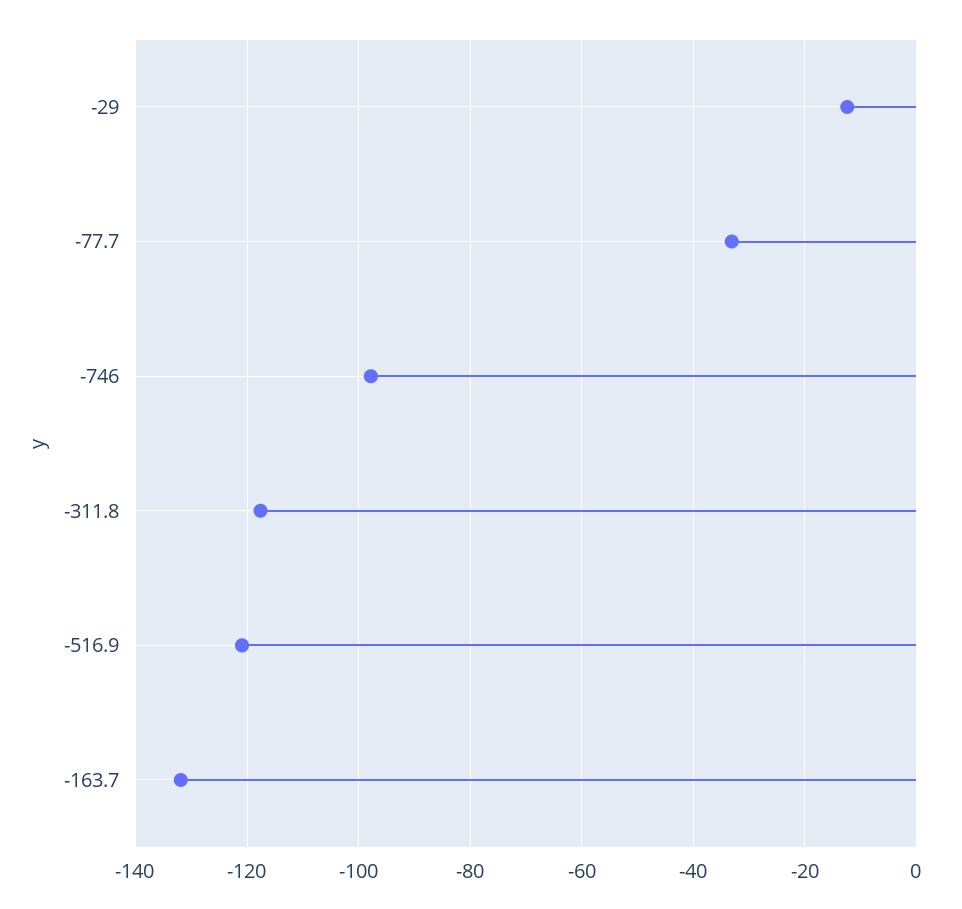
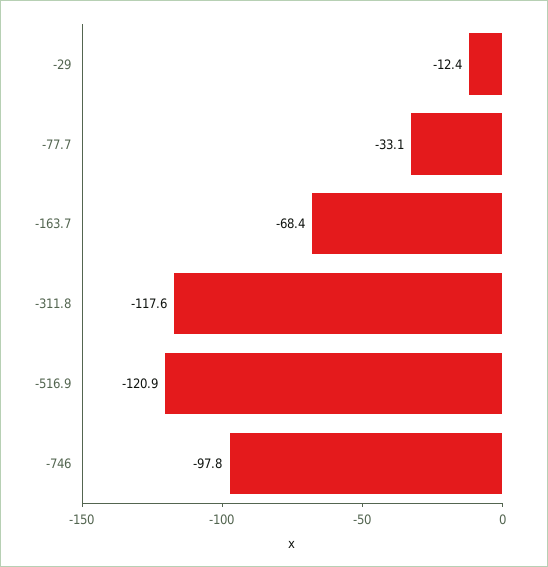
  {
    "-29": -12.4,
    "-77.7": -33.1,
    "-746": -97.8,
    "-311.8": -117.6,
    "-516.9": -120.9,
-   "-163.7": -132
+   "-163.7": -68.4
  }

